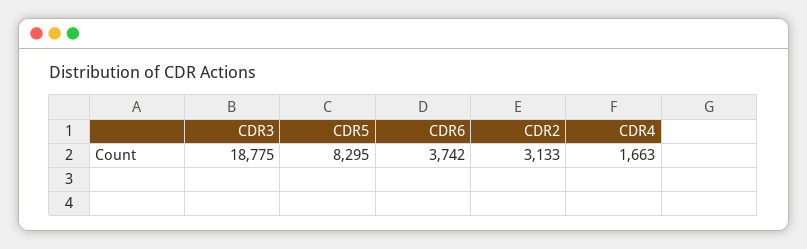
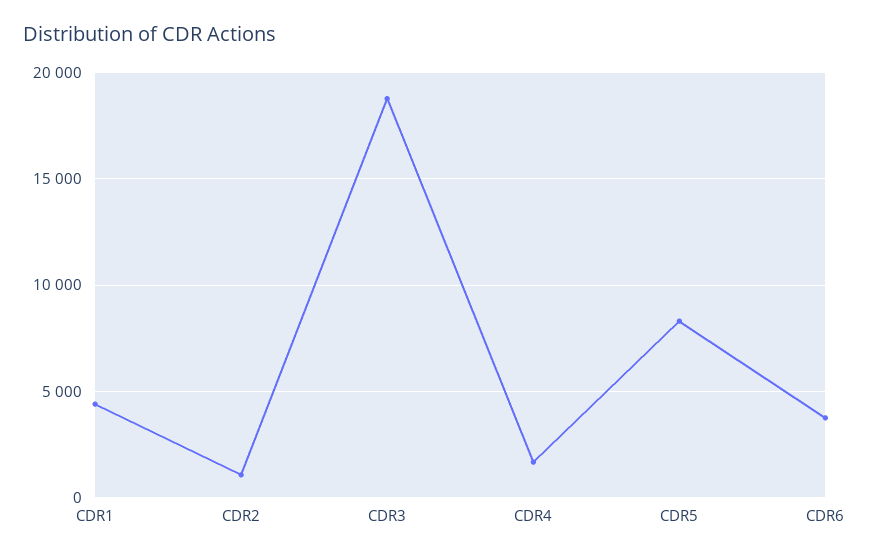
  {
    "CDR3": 18775,
    "CDR5": 8295,
    "CDR6": 3742,
-   "CDR2": 3133,
+   "CDR2": 1000,
-   "CDR4": 1663
+   "CDR4": 1663,
+   "CDR1": 4500
  }

